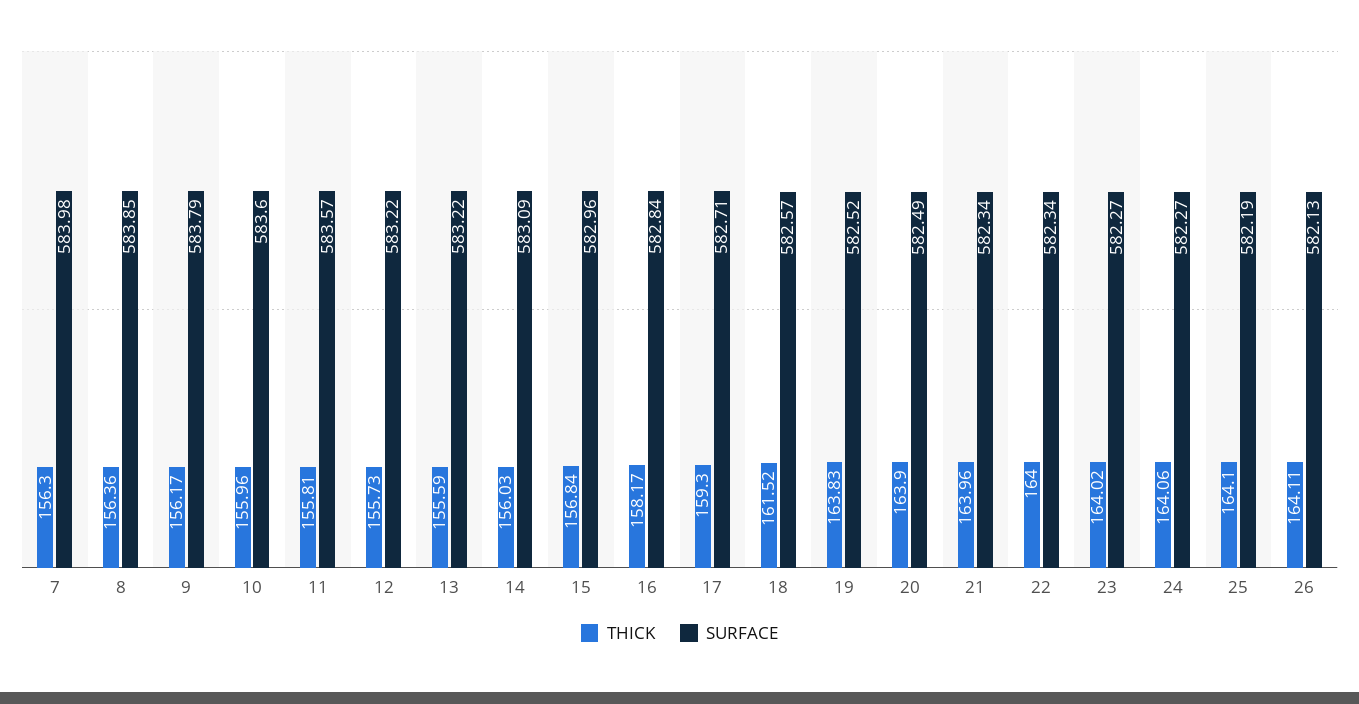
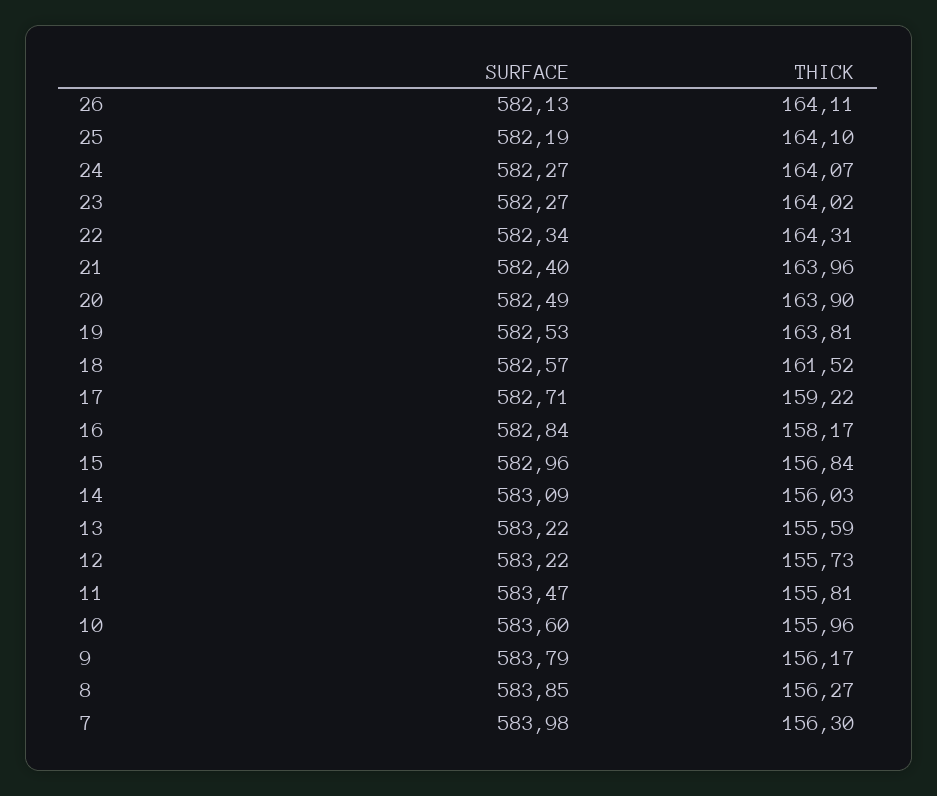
  {
    "THICK": {
      "7": 156.3,
-     "8": 156.36,
+     "8": 156.27,
      "9": 156.17,
      "10": 155.96,
      "11": 155.81,
      "12": 155.73,
      "13": 155.59,
      "14": 156.03,
      "15": 156.84,
      "16": 158.17,
-     "17": 159.3,
+     "17": 159.22,
      "18": 161.52,
-     "19": 163.83,
+     "19": 163.81,
      "20": 163.9,
      "21": 163.96,
-     "22": 164,
+     "22": 164.31,
      "23": 164.02,
-     "24": 164.06,
+     "24": 164.07,
      "25": 164.1,
      "26": 164.11
    },
    "SURFACE": {
      "7": 583.98,
      "8": 583.85,
      "9": 583.79,
      "10": 583.6,
-     "11": 583.57,
+     "11": 583.47,
      "12": 583.22,
      "13": 583.22,
      "14": 583.09,
      "15": 582.96,
      "16": 582.84,
      "17": 582.71,
      "18": 582.57,
-     "19": 582.52,
+     "19": 582.53,
      "20": 582.49,
-     "21": 582.34,
+     "21": 582.4,
      "22": 582.34,
      "23": 582.27,
      "24": 582.27,
      "25": 582.19,
      "26": 582.13
    }
  }

